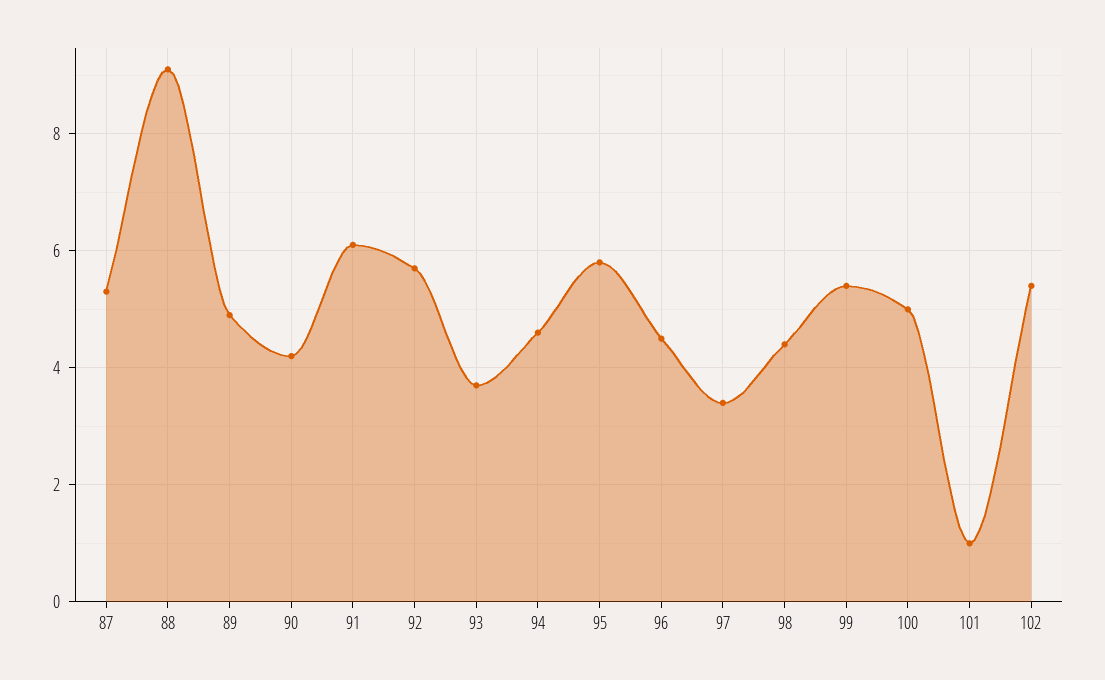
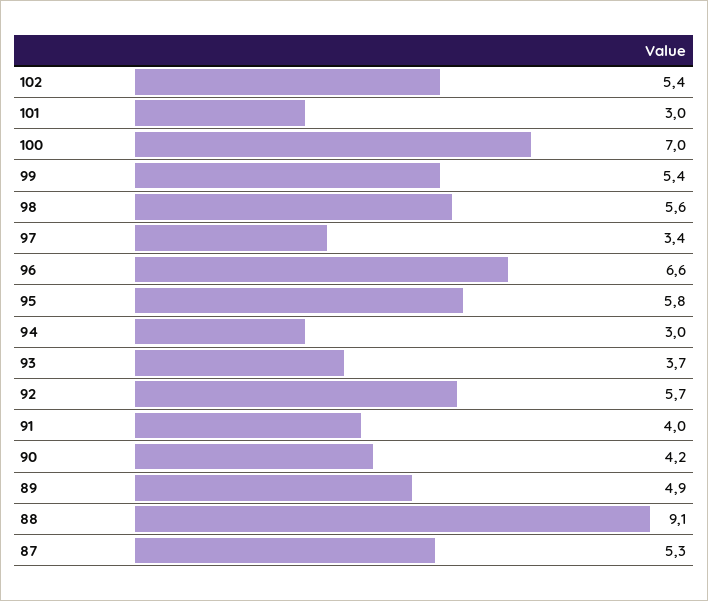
  {
    "87": 5.3,
    "88": 9.1,
    "89": 4.9,
    "90": 4.2,
-   "91": 6,
+   "91": 4,
    "92": 5.7,
    "93": 3.7,
-   "94": 4.5,
+   "94": 3,
    "95": 5.8,
-   "96": 4.5,
+   "96": 6.6,
    "97": 3.4,
-   "98": 4.5,
+   "98": 5.6,
    "99": 5.4,
-   "100": 5,
+   "100": 7,
-   "101": 1,
+   "101": 3,
    "102": 5.4
  }

